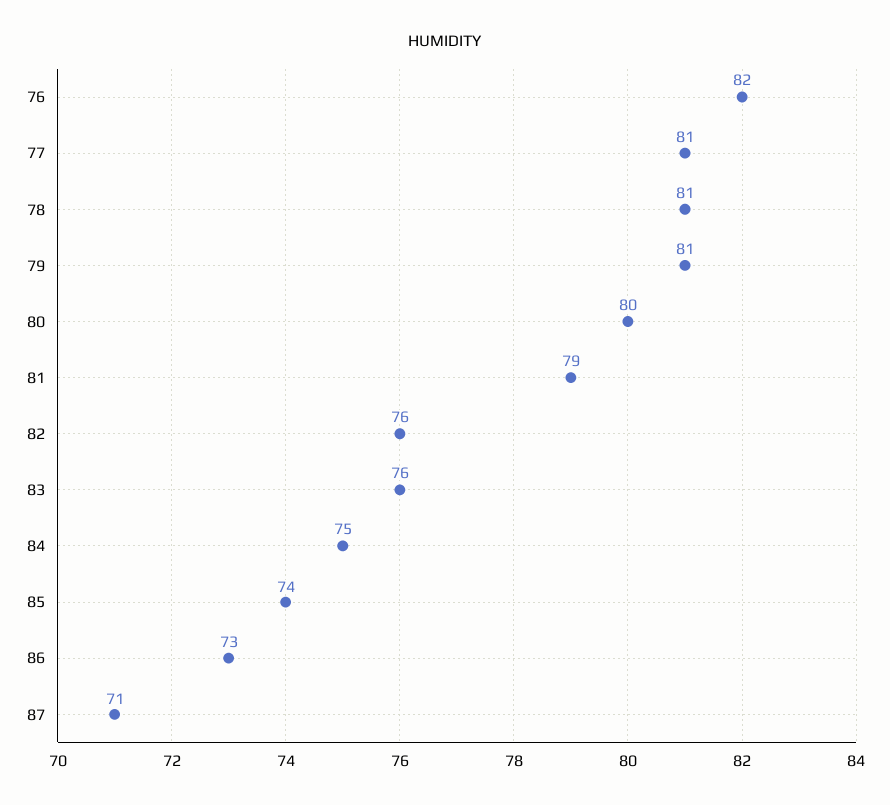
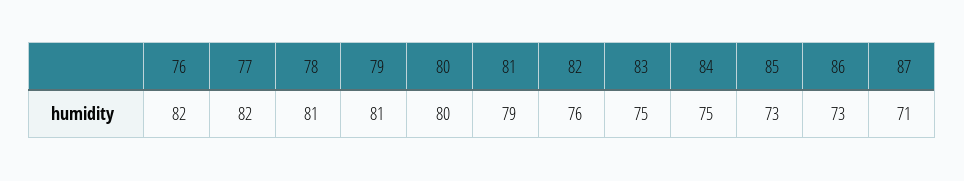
  {
    "76": 82,
-   "77": 81,
+   "77": 82,
    "78": 81,
    "79": 81,
    "80": 80,
    "81": 79,
    "82": 76,
-   "83": 76,
+   "83": 75,
    "84": 75,
-   "85": 74,
+   "85": 73,
    "86": 73,
    "87": 71
  }

